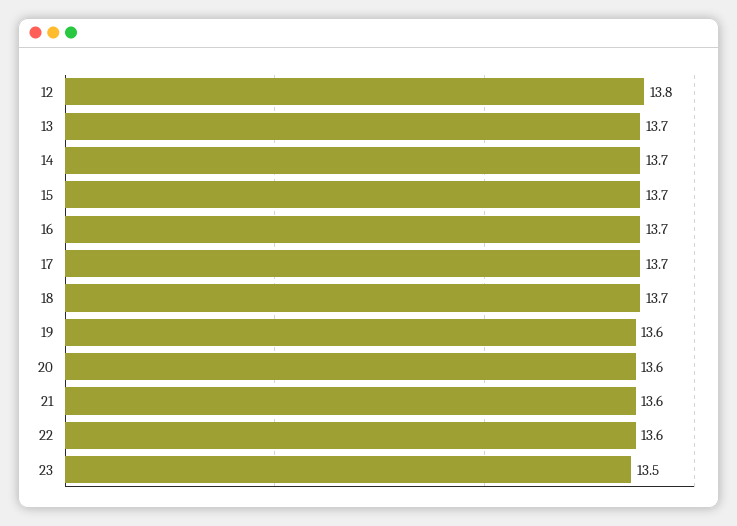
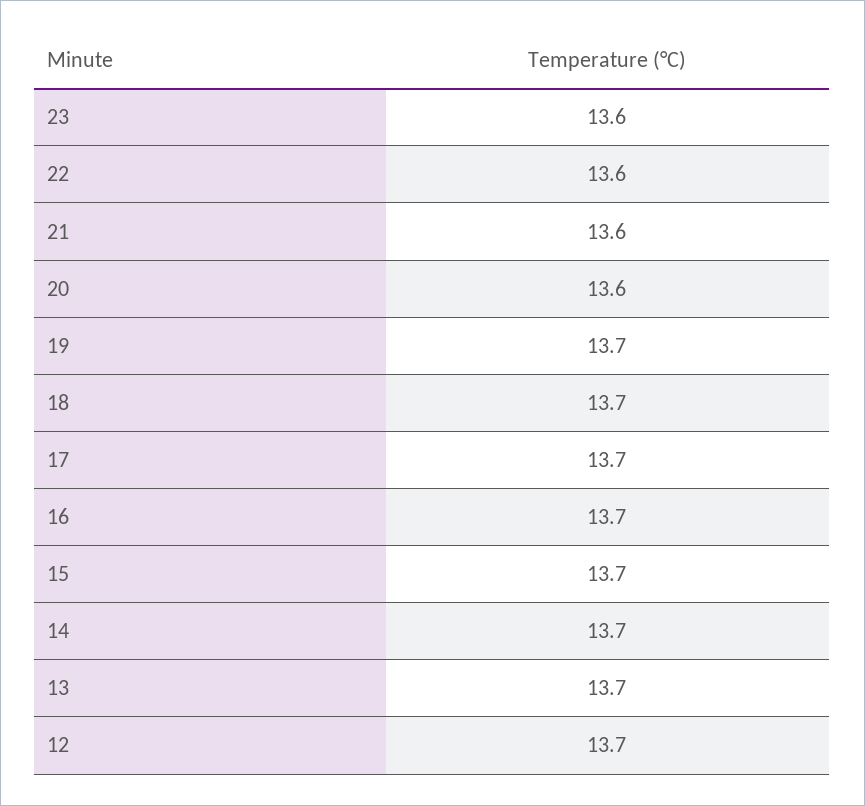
  {
-   "12": 13.8,
+   "12": 13.7,
    "13": 13.7,
    "14": 13.7,
    "15": 13.7,
    "16": 13.7,
    "17": 13.7,
    "18": 13.7,
-   "19": 13.6,
+   "19": 13.7,
    "20": 13.6,
    "21": 13.6,
    "22": 13.6,
-   "23": 13.5
+   "23": 13.6
  }

